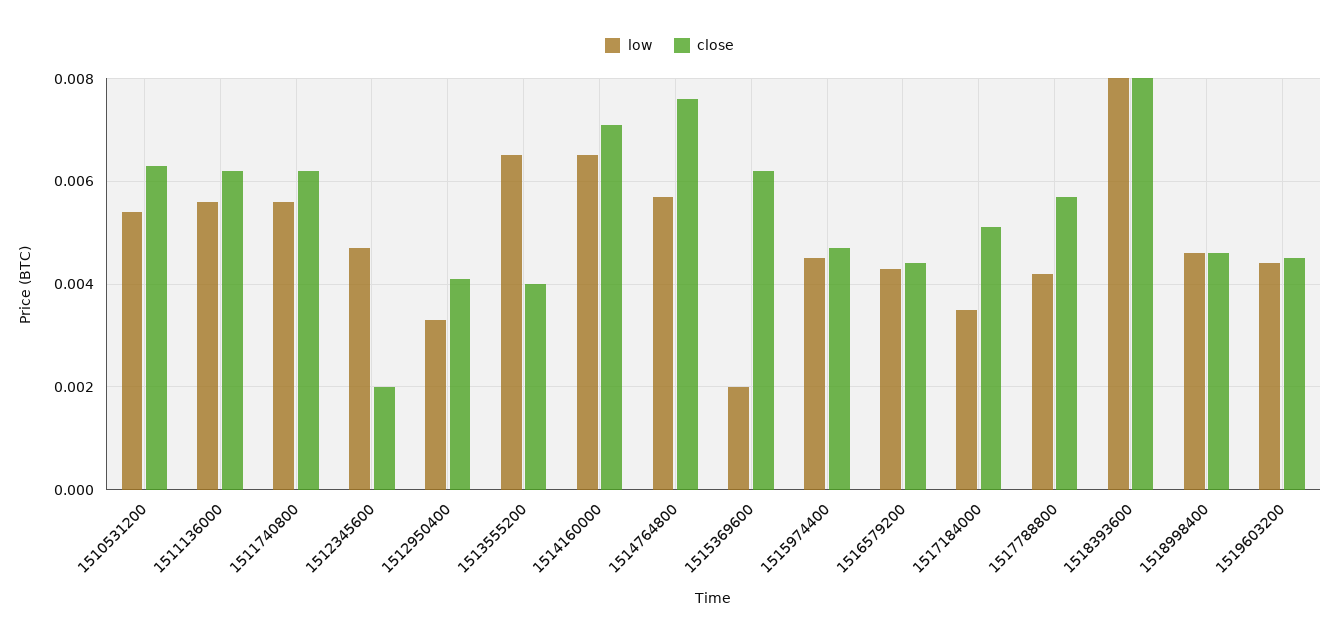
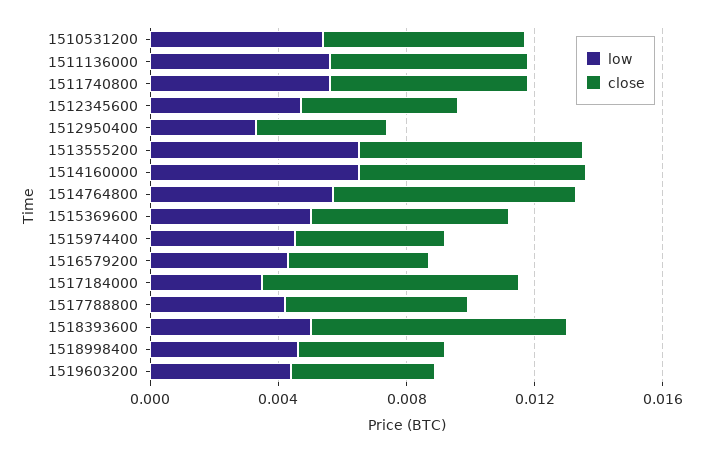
  {
    "low": {
      "1510531200": 0.0055,
      "1511136000": 0.0055,
      "1511740800": 0.0055,
      "1512345600": 0.0045,
      "1512950400": 0.0035,
      "1513555200": 0.0065,
      "1514160000": 0.0065,
      "1514764800": 0.0055,
-     "1515369600": 0.002,
+     "1515369600": 0.005,
      "1515974400": 0.0045,
      "1516579200": 0.0045,
      "1517184000": 0.0035,
      "1517788800": 0.004,
-     "1518393600": 0.008,
+     "1518393600": 0.005,
      "1518998400": 0.0045,
      "1519603200": 0.0045
    },
    "close": {
      "1510531200": 0.0065,
      "1511136000": 0.006,
      "1511740800": 0.006,
-     "1512345600": 0.002,
+     "1512345600": 0.005,
      "1512950400": 0.004,
-     "1513555200": 0.004,
+     "1513555200": 0.007,
      "1514160000": 0.007,
      "1514764800": 0.0075,
      "1515369600": 0.006,
      "1515974400": 0.0045,
      "1516579200": 0.0045,
-     "1517184000": 0.005,
+     "1517184000": 0.008,
      "1517788800": 0.0055,
      "1518393600": 0.008,
      "1518998400": 0.0045,
      "1519603200": 0.0045
    }
  }

